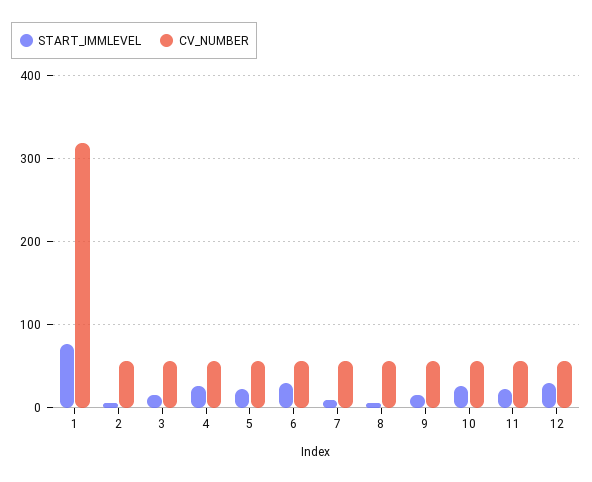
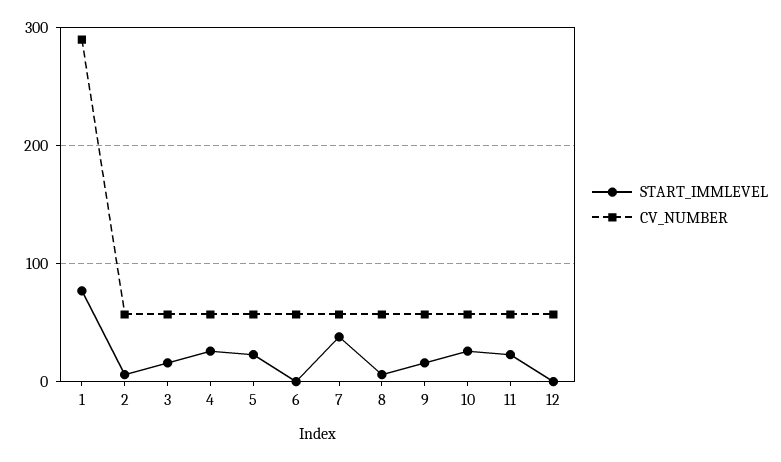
  {
    "START_IMMLEVEL": {
      "1": 80,
      "2": 10,
      "3": 20,
      "4": 30,
      "5": 20,
-     "6": 30,
+     "6": 0,
-     "7": 10,
+     "7": 40,
      "8": 10,
      "9": 20,
      "10": 30,
      "11": 20,
-     "12": 30
+     "12": 0
    },
    "CV_NUMBER": {
-     "1": 320,
+     "1": 290,
      "2": 60,
      "3": 60,
      "4": 60,
      "5": 60,
      "6": 60,
      "7": 60,
      "8": 60,
      "9": 60,
      "10": 60,
      "11": 60,
      "12": 60
    }
  }

